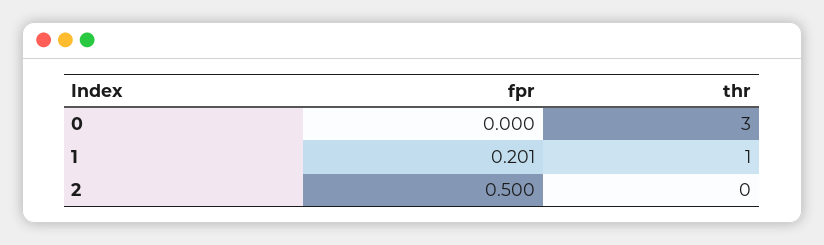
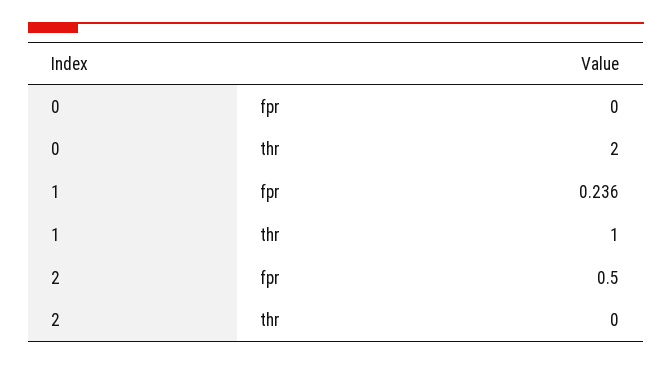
  {
    "fpr": {
      "0": 0,
-     "1": 0.201,
+     "1": 0.236,
      "2": 0.5
    },
    "thr": {
-     "0": 3,
+     "0": 2,
      "1": 1,
      "2": 0
    }
  }

